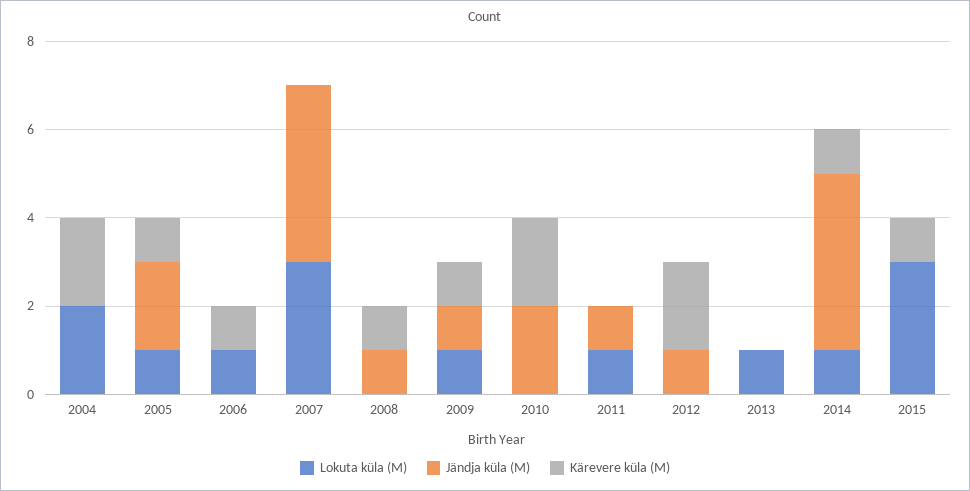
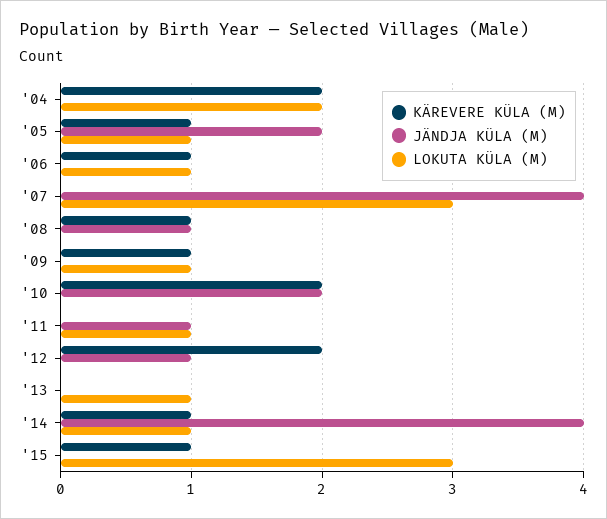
  {
    "Lokuta küla (M)": {
      "2004": 2,
      "2005": 1,
      "2006": 1,
      "2007": 3,
      "2008": 0,
      "2009": 1,
      "2010": 0,
      "2011": 1,
      "2012": 0,
      "2013": 1,
      "2014": 1,
      "2015": 3
    },
    "Jändja küla (M)": {
      "2004": 0,
      "2005": 2,
      "2006": 0,
      "2007": 4,
      "2008": 1,
-     "2009": 1,
+     "2009": 0,
      "2010": 2,
      "2011": 1,
      "2012": 1,
      "2013": 0,
      "2014": 4,
      "2015": 0
    },
    "Kärevere küla (M)": {
      "2004": 2,
      "2005": 1,
      "2006": 1,
      "2007": 0,
      "2008": 1,
      "2009": 1,
      "2010": 2,
      "2011": 0,
      "2012": 2,
      "2013": 0,
      "2014": 1,
      "2015": 1
    }
  }

